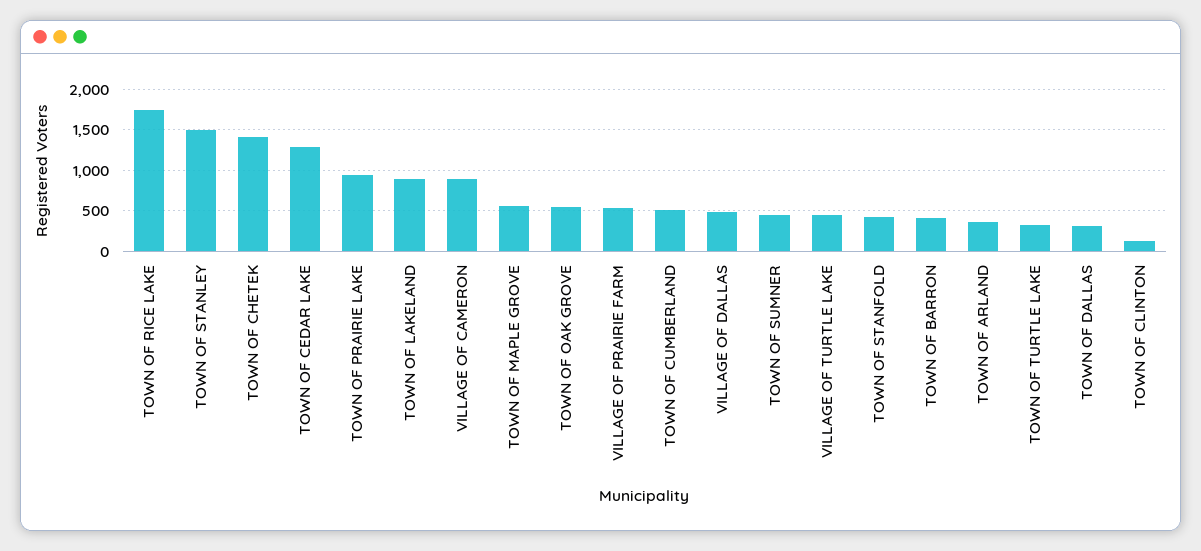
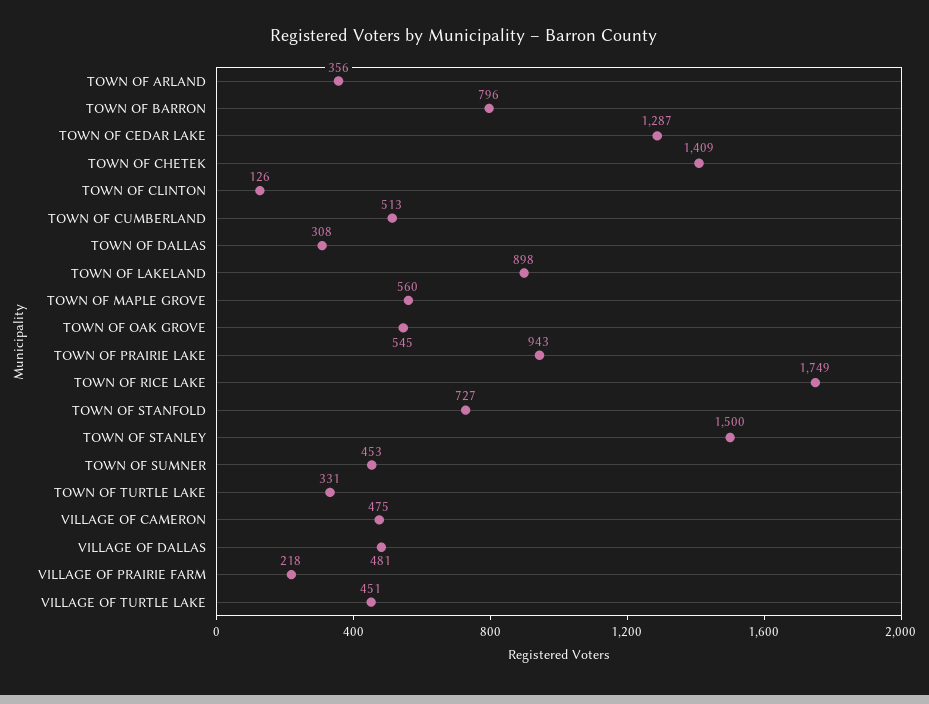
  {
    "TOWN OF RICE LAKE": 1749,
    "TOWN OF STANLEY": 1500,
    "TOWN OF CHETEK": 1409,
    "TOWN OF CEDAR LAKE": 1287,
    "TOWN OF PRAIRIE LAKE": 943,
    "TOWN OF LAKELAND": 898,
-   "VILLAGE OF CAMERON": 900,
+   "VILLAGE OF CAMERON": 475,
    "TOWN OF MAPLE GROVE": 560,
    "TOWN OF OAK GROVE": 545,
-   "VILLAGE OF PRAIRIE FARM": 500,
+   "VILLAGE OF PRAIRIE FARM": 218,
    "TOWN OF CUMBERLAND": 513,
    "VILLAGE OF DALLAS": 481,
    "TOWN OF SUMNER": 453,
    "VILLAGE OF TURTLE LAKE": 451,
-   "TOWN OF STANFOLD": 400,
+   "TOWN OF STANFOLD": 727,
-   "TOWN OF BARRON": 400,
+   "TOWN OF BARRON": 796,
    "TOWN OF ARLAND": 356,
    "TOWN OF TURTLE LAKE": 331,
    "TOWN OF DALLAS": 308,
    "TOWN OF CLINTON": 126
  }

